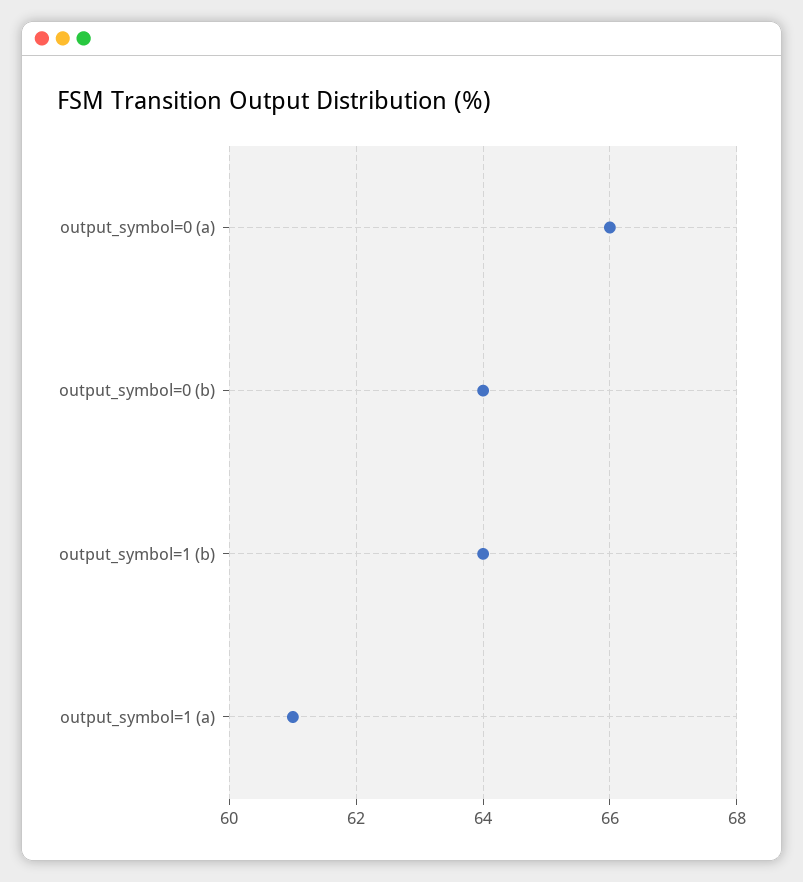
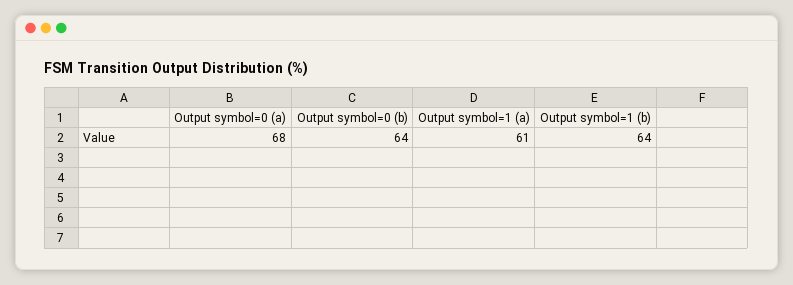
  {
-   "output_symbol=0 (a)": 66,
+   "output_symbol=0 (a)": 68,
    "output_symbol=0 (b)": 64,
    "output_symbol=1 (b)": 64,
    "output_symbol=1 (a)": 61
  }

